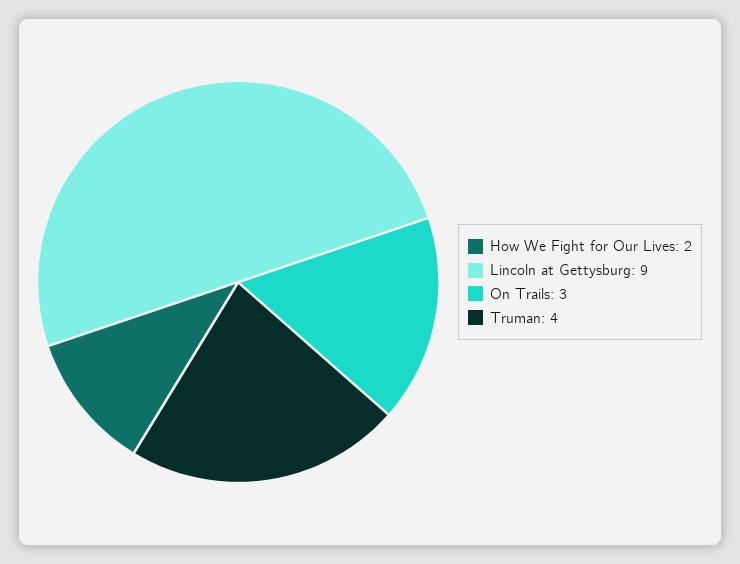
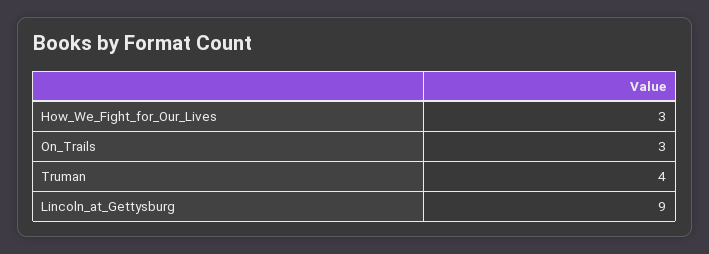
  {
-   "How We Fight for Our Lives": 2,
+   "How We Fight for Our Lives": 3,
    "Lincoln at Gettysburg": 9,
    "On Trails": 3,
    "Truman": 4
  }

